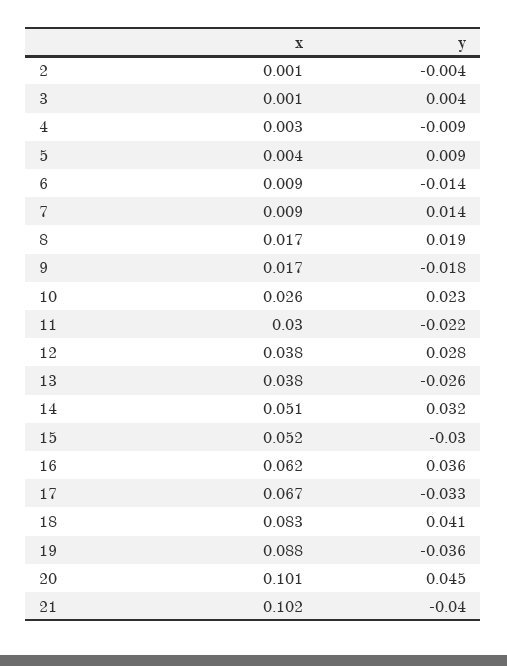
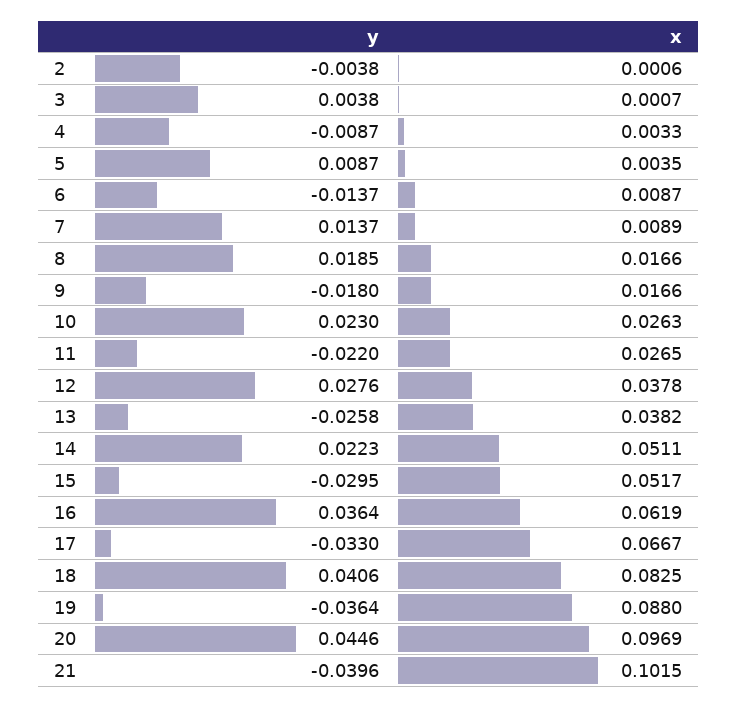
  {
    "x": {
      "2": 0.0006,
      "3": 0.0007,
      "4": 0.0033,
      "5": 0.0035,
      "6": 0.0087,
      "7": 0.0089,
      "8": 0.0166,
      "9": 0.0166,
      "10": 0.0263,
-     "11": 0.03,
+     "11": 0.0265,
      "12": 0.0378,
      "13": 0.0382,
      "14": 0.0511,
      "15": 0.0517,
      "16": 0.0619,
      "17": 0.0667,
      "18": 0.0825,
      "19": 0.088,
-     "20": 0.101,
+     "20": 0.0969,
      "21": 0.1015
    },
    "y": {
      "2": -0.0038,
      "3": 0.0038,
      "4": -0.0087,
      "5": 0.0087,
      "6": -0.0137,
      "7": 0.0137,
      "8": 0.0185,
      "9": -0.018,
      "10": 0.023,
      "11": -0.022,
      "12": 0.0276,
      "13": -0.0258,
-     "14": 0.032,
+     "14": 0.0223,
      "15": -0.0295,
      "16": 0.0364,
      "17": -0.033,
      "18": 0.0406,
      "19": -0.0364,
      "20": 0.0446,
      "21": -0.0396
    }
  }

